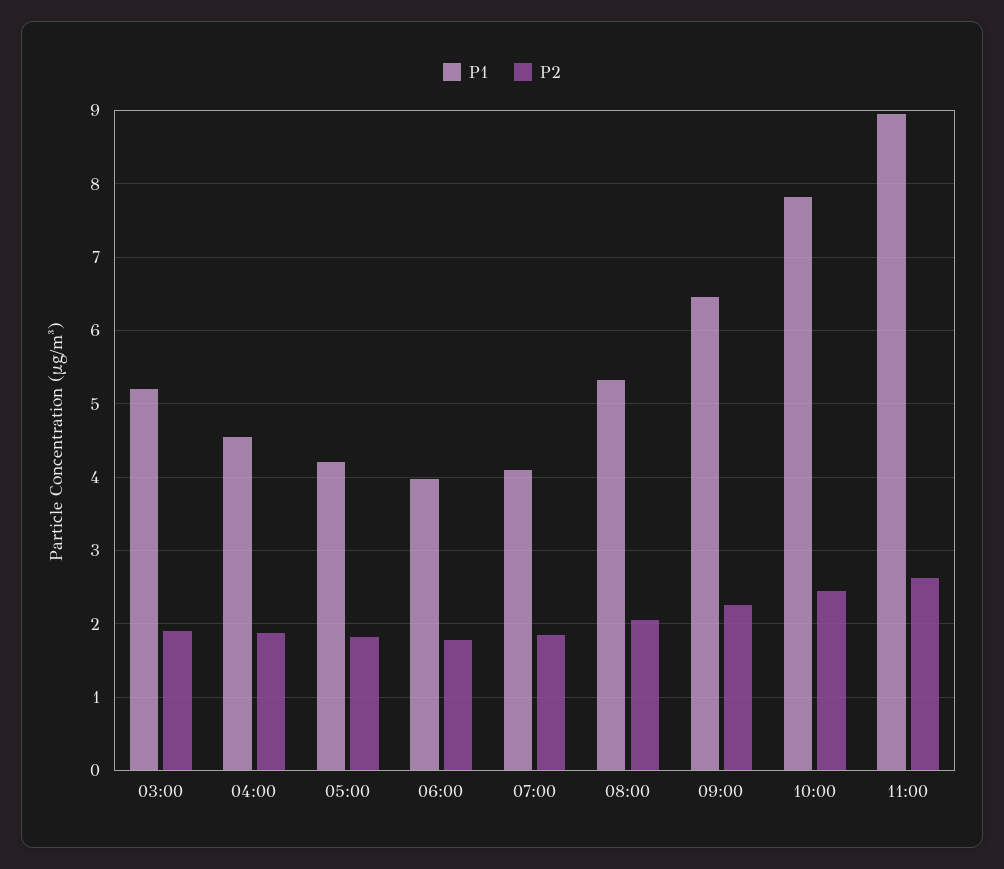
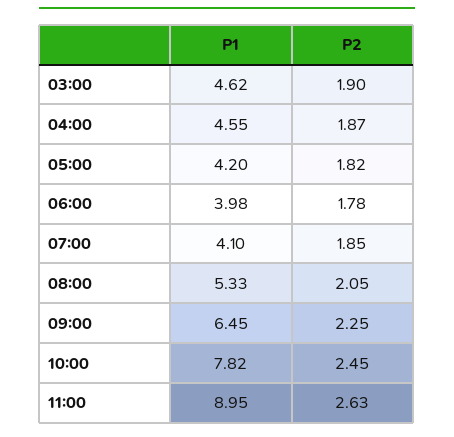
  {
    "P1": {
-     "03:00": 5.2,
+     "03:00": 4.62,
      "04:00": 4.55,
      "05:00": 4.2,
      "06:00": 3.98,
      "07:00": 4.1,
      "08:00": 5.33,
      "09:00": 6.45,
      "10:00": 7.82,
      "11:00": 8.95
    },
    "P2": {
      "03:00": 1.9,
      "04:00": 1.87,
      "05:00": 1.82,
      "06:00": 1.78,
      "07:00": 1.85,
      "08:00": 2.05,
      "09:00": 2.25,
      "10:00": 2.45,
      "11:00": 2.63
    }
  }

